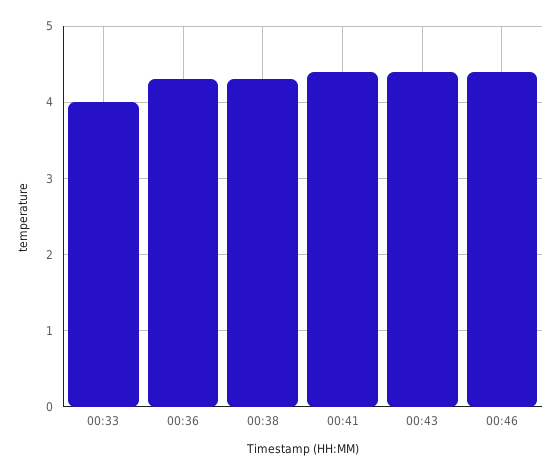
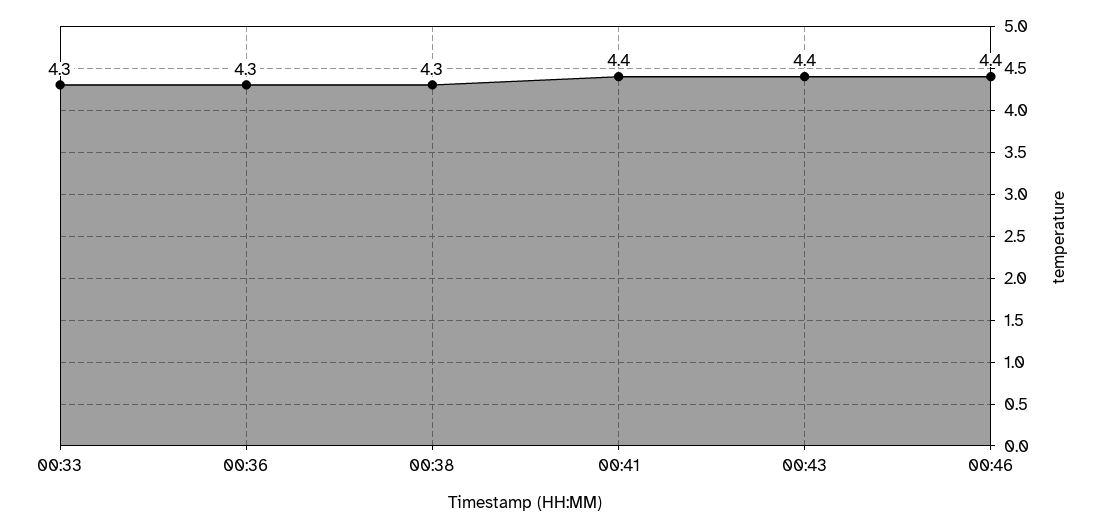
  {
-   "00:33": 4,
+   "00:33": 4.3,
    "00:36": 4.3,
    "00:38": 4.3,
    "00:41": 4.4,
    "00:43": 4.4,
    "00:46": 4.4
  }

